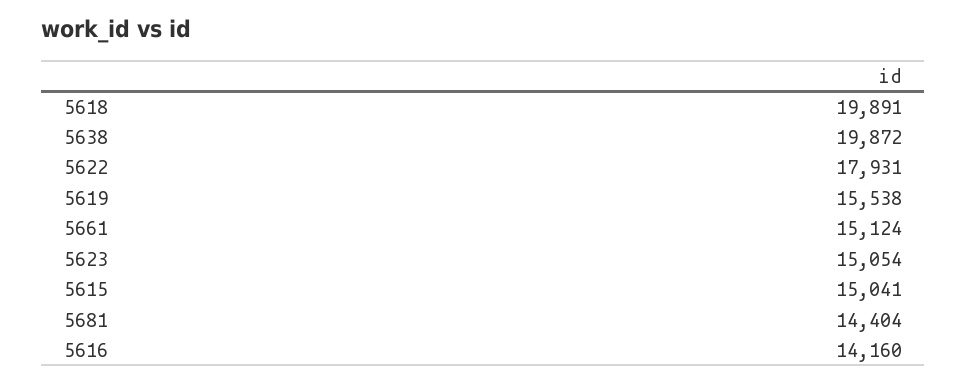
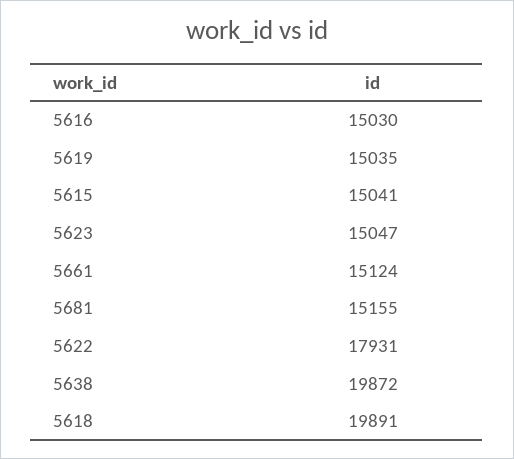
  {
    "5618": 19891,
    "5638": 19872,
    "5622": 17931,
-   "5619": 15538,
+   "5619": 15035,
    "5661": 15124,
-   "5623": 15054,
+   "5623": 15047,
    "5615": 15041,
-   "5681": 14404,
+   "5681": 15155,
-   "5616": 14160
+   "5616": 15030
  }

